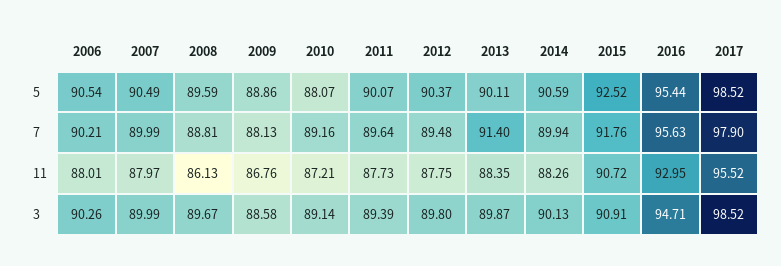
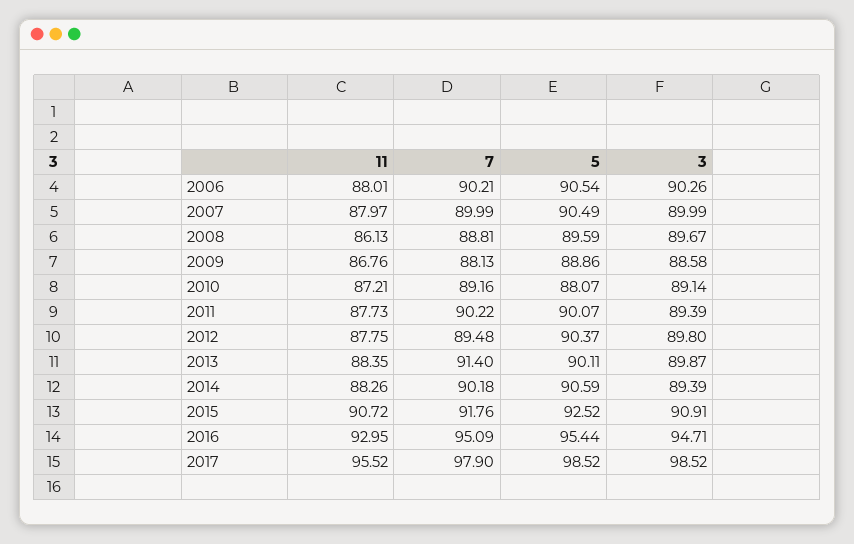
  {
    "2006": {
      "5": 90.54,
      "7": 90.21,
      "11": 88.01,
      "3": 90.26
    },
    "2007": {
      "5": 90.49,
      "7": 89.99,
      "11": 87.97,
      "3": 89.99
    },
    "2008": {
      "5": 89.59,
      "7": 88.81,
      "11": 86.13,
      "3": 89.67
    },
    "2009": {
      "5": 88.86,
      "7": 88.13,
      "11": 86.76,
      "3": 88.58
    },
    "2010": {
      "5": 88.07,
      "7": 89.16,
      "11": 87.21,
      "3": 89.14
    },
    "2011": {
      "5": 90.07,
-     "7": 89.64,
+     "7": 90.22,
      "11": 87.73,
      "3": 89.39
    },
    "2012": {
      "5": 90.37,
      "7": 89.48,
      "11": 87.75,
      "3": 89.8
    },
    "2013": {
      "5": 90.11,
      "7": 91.4,
      "11": 88.35,
      "3": 89.87
    },
    "2014": {
      "5": 90.59,
-     "7": 89.94,
+     "7": 90.18,
      "11": 88.26,
-     "3": 90.13
+     "3": 89.39
    },
    "2015": {
      "5": 92.52,
      "7": 91.76,
      "11": 90.72,
      "3": 90.91
    },
    "2016": {
      "5": 95.44,
-     "7": 95.63,
+     "7": 95.09,
      "11": 92.95,
      "3": 94.71
    },
    "2017": {
      "5": 98.52,
      "7": 97.9,
      "11": 95.52,
      "3": 98.52
    }
  }

